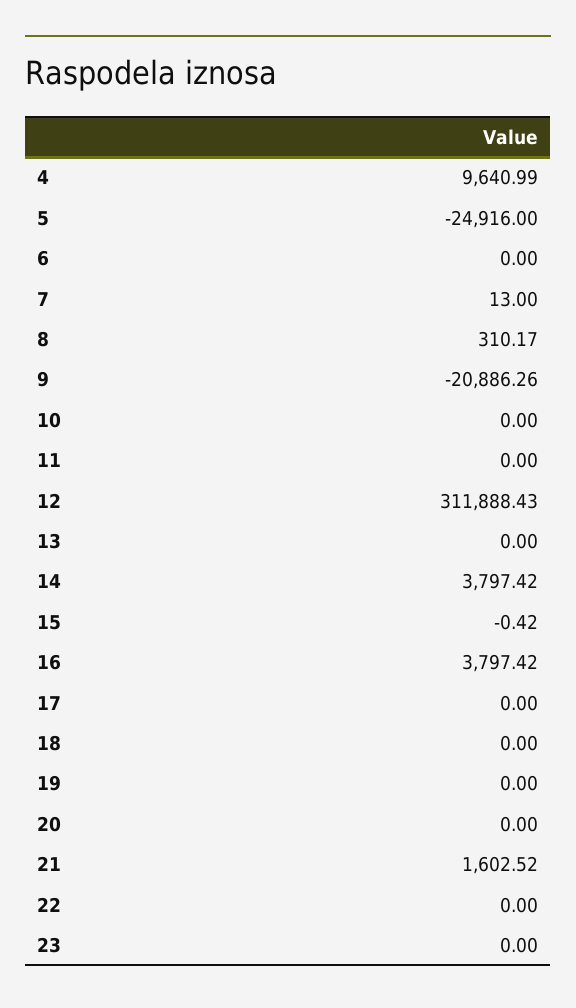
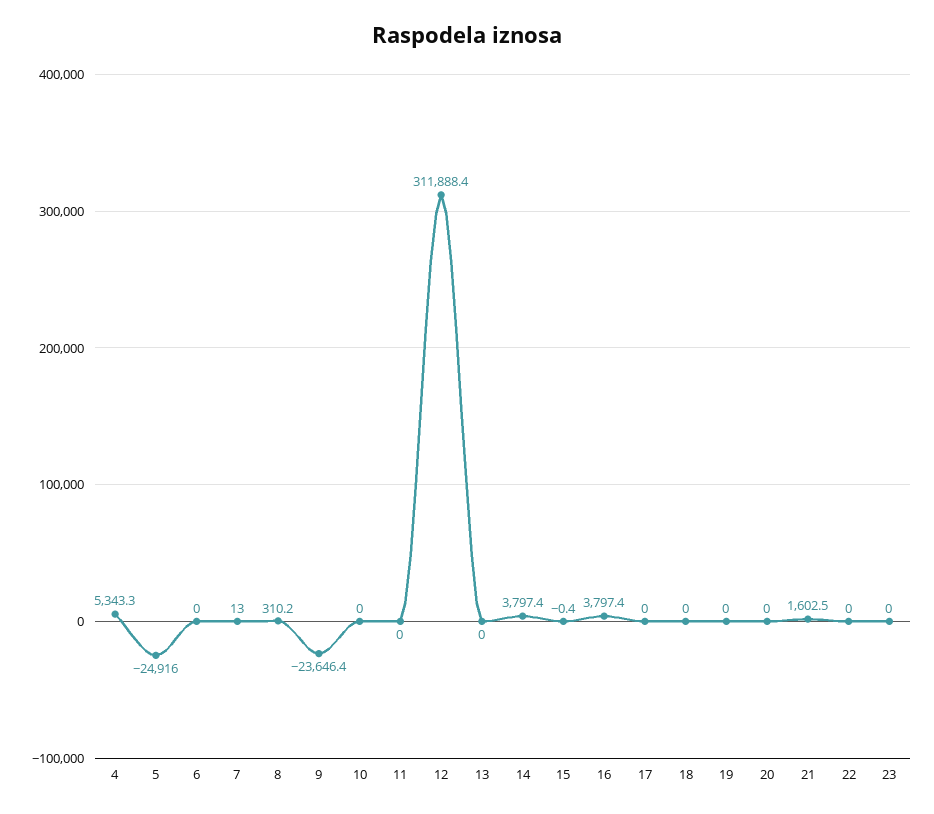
  {
-   "4": 9640.99,
+   "4": 5343.3,
    "5": -24916,
    "6": 0,
    "7": 13,
    "8": 310.17,
-   "9": -20886.26,
+   "9": -23646.4,
    "10": 0,
    "11": 0,
    "12": 311888.43,
    "13": 0,
    "14": 3797.42,
    "15": -0.42,
    "16": 3797.42,
    "17": 0,
    "18": 0,
    "19": 0,
    "20": 0,
    "21": 1602.52,
    "22": 0,
    "23": 0
  }

